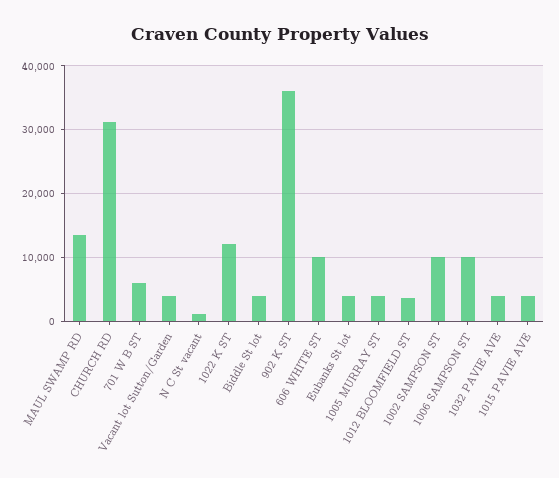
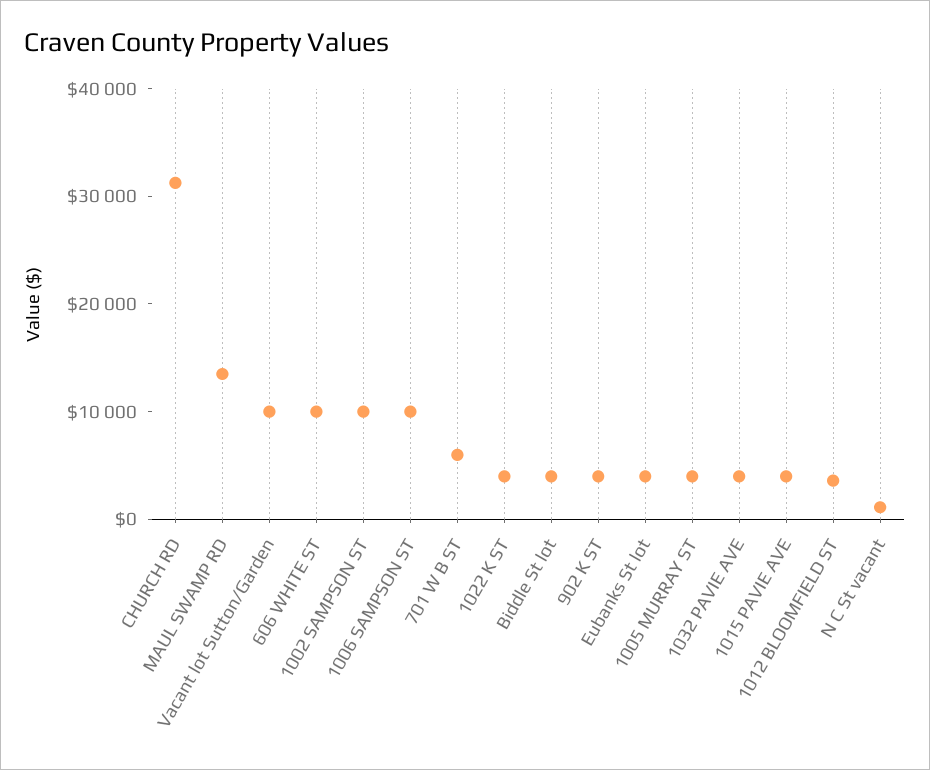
  {
    "MAUL SWAMP RD": 14000,
    "CHURCH RD": 31000,
    "701 W B ST": 6000,
-   "Vacant lot Sutton/Garden": 4000,
+   "Vacant lot Sutton/Garden": 10000,
    "N C St vacant": 1000,
-   "1022 K ST": 12000,
+   "1022 K ST": 4000,
    "Biddle St lot": 4000,
-   "902 K ST": 36000,
+   "902 K ST": 4000,
    "606 WHITE ST": 10000,
    "Eubanks St lot": 4000,
    "1005 MURRAY ST": 4000,
    "1012 BLOOMFIELD ST": 4000,
    "1002 SAMPSON ST": 10000,
    "1006 SAMPSON ST": 10000,
    "1032 PAVIE AVE": 4000,
    "1015 PAVIE AVE": 4000
  }

